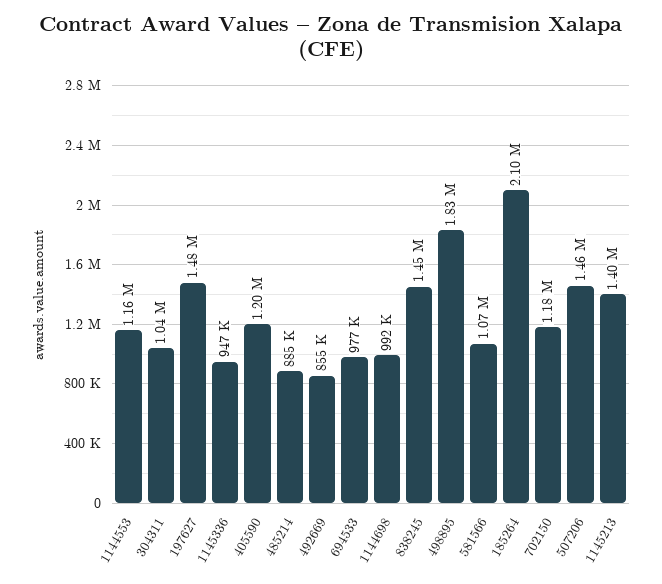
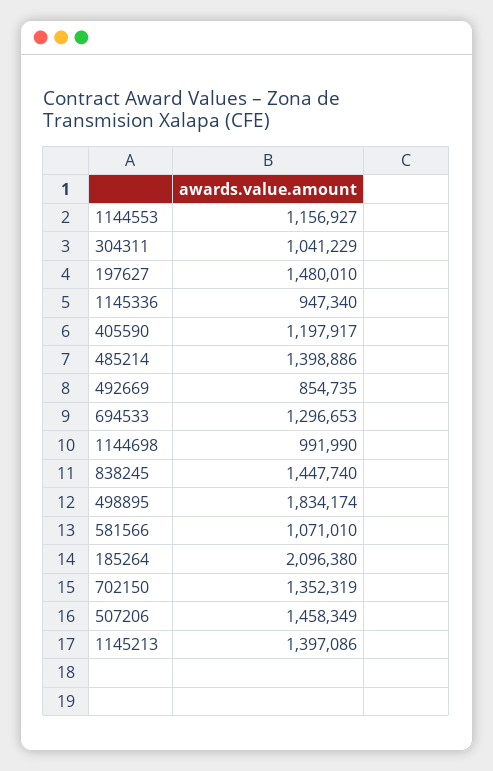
  {
    "1144553": 1156927,
    "304311": 1041229,
    "197627": 1480010,
    "1145336": 947340,
    "405590": 1197917,
-   "485214": 885000,
+   "485214": 1398886,
    "492669": 854735,
-   "694533": 977000,
+   "694533": 1296653,
    "1144698": 991990,
    "838245": 1447740,
    "498895": 1834174,
    "581566": 1071010,
    "185264": 2096380,
-   "702150": 1180000,
+   "702150": 1352319,
    "507206": 1458349,
    "1145213": 1397086
  }

